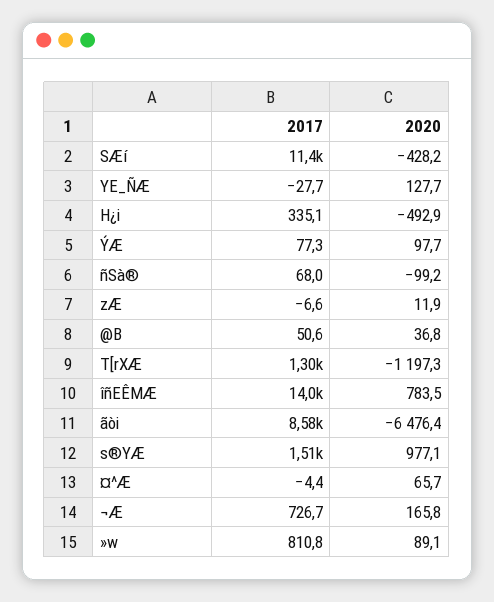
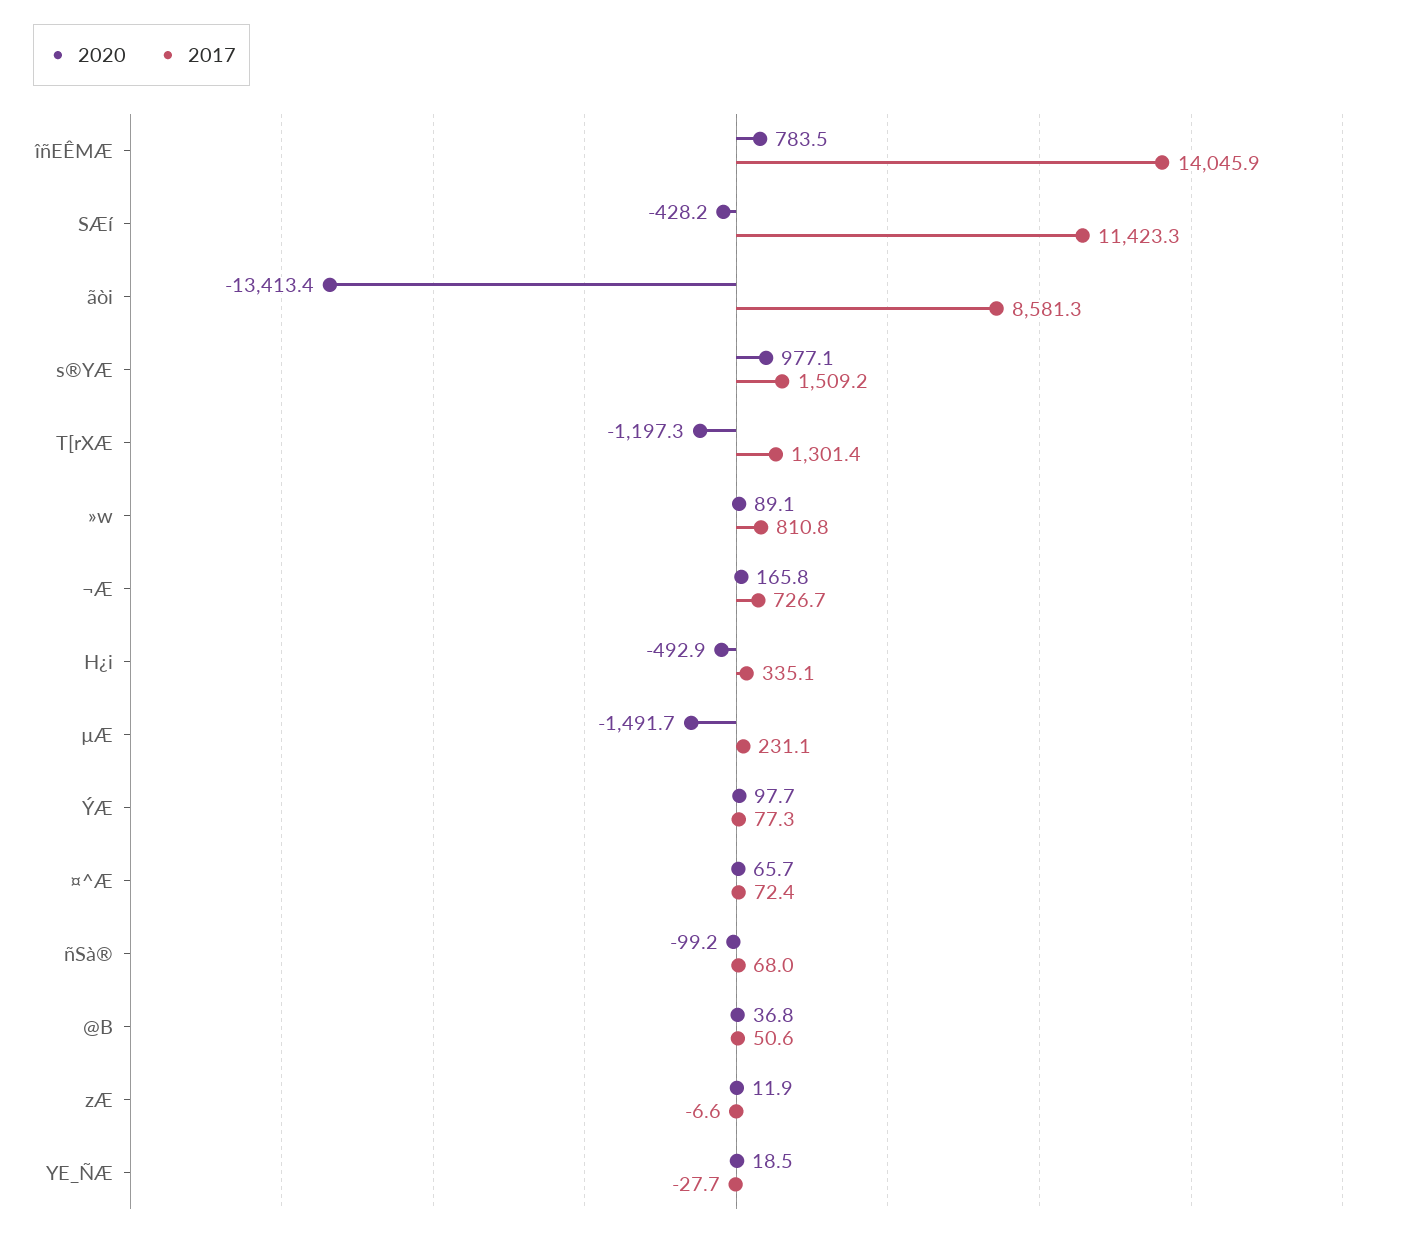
  {
    "2017": {
      "SÆí": 11423.3,
      "YE_ÑÆ": -27.7,
      "H¿i": 335.1,
      "ÝÆ": 77.3,
      "ñSà®": 68,
      "zÆ": -6.6,
      "@B": 50.6,
      "T[rXÆ": 1301.4,
      "îñEÊMÆ": 14045.9,
      "ãòi": 8581.3,
      "s®YÆ": 1509.2,
-     "¤^Æ": -4.4,
+     "¤^Æ": 72.4,
      "¬Æ": 726.7,
-     "»w": 810.8
+     "»w": 810.8,
+     "µÆ": 231.1
    },
    "2020": {
      "SÆí": -428.2,
-     "YE_ÑÆ": 127.7,
+     "YE_ÑÆ": 18.5,
      "H¿i": -492.9,
      "ÝÆ": 97.7,
      "ñSà®": -99.2,
      "zÆ": 11.9,
      "@B": 36.8,
      "T[rXÆ": -1197.3,
      "îñEÊMÆ": 783.5,
-     "ãòi": -6476.4,
+     "ãòi": -13413.4,
      "s®YÆ": 977.1,
      "¤^Æ": 65.7,
      "¬Æ": 165.8,
-     "»w": 89.1
+     "»w": 89.1,
+     "µÆ": -1491.7
    }
  }

